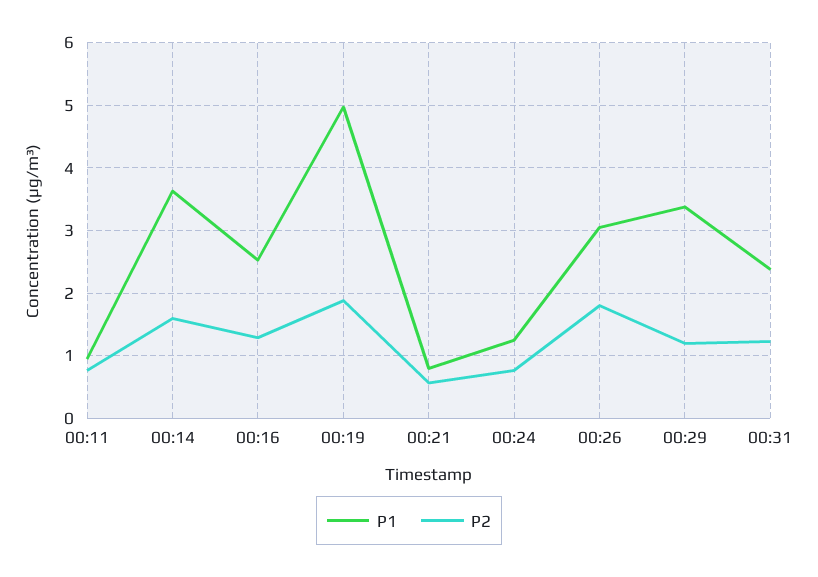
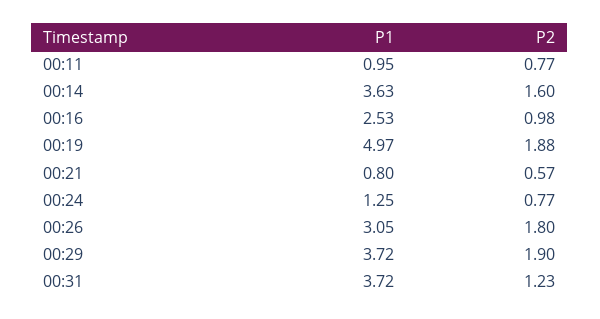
  {
    "P1": {
      "00:11": 0.95,
      "00:14": 3.63,
      "00:16": 2.53,
      "00:19": 4.97,
      "00:21": 0.8,
      "00:24": 1.25,
      "00:26": 3.05,
-     "00:29": 3.4,
+     "00:29": 3.72,
-     "00:31": 2.4
+     "00:31": 3.72
    },
    "P2": {
      "00:11": 0.77,
      "00:14": 1.6,
-     "00:16": 1.3,
+     "00:16": 0.98,
      "00:19": 1.88,
      "00:21": 0.57,
      "00:24": 0.77,
      "00:26": 1.8,
-     "00:29": 1.2,
+     "00:29": 1.9,
      "00:31": 1.23
    }
  }

